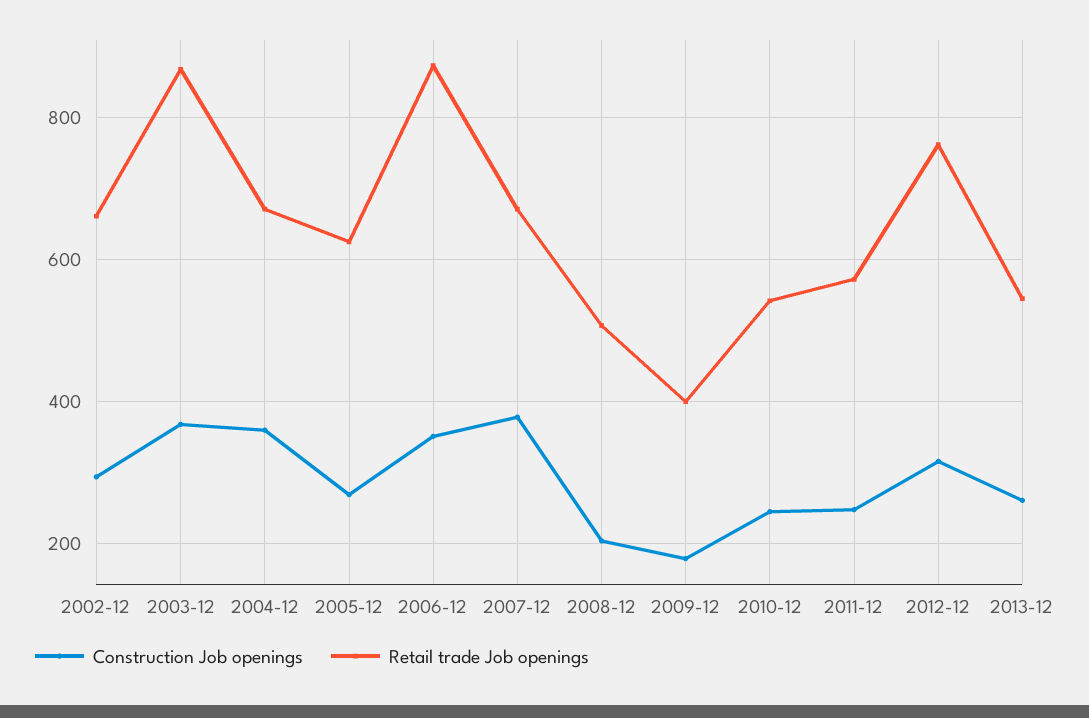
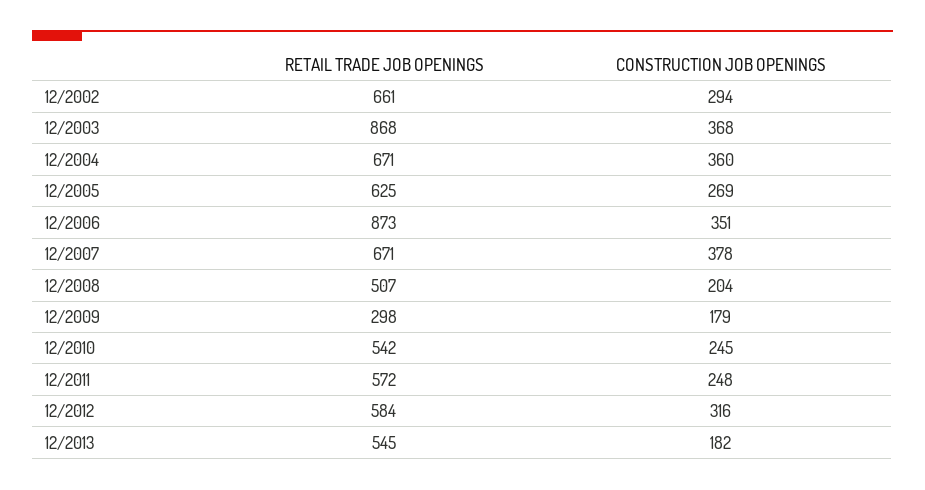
  {
    "Construction Job openings": {
      "2002-12": 294,
      "2003-12": 368,
      "2004-12": 360,
      "2005-12": 269,
      "2006-12": 351,
      "2007-12": 378,
      "2008-12": 204,
      "2009-12": 179,
      "2010-12": 245,
      "2011-12": 248,
      "2012-12": 316,
-     "2013-12": 260
+     "2013-12": 182
    },
    "Retail trade Job openings": {
      "2002-12": 661,
      "2003-12": 868,
      "2004-12": 671,
      "2005-12": 625,
      "2006-12": 873,
      "2007-12": 671,
      "2008-12": 507,
-     "2009-12": 400,
+     "2009-12": 298,
      "2010-12": 542,
      "2011-12": 572,
-     "2012-12": 760,
+     "2012-12": 584,
      "2013-12": 545
    }
  }

